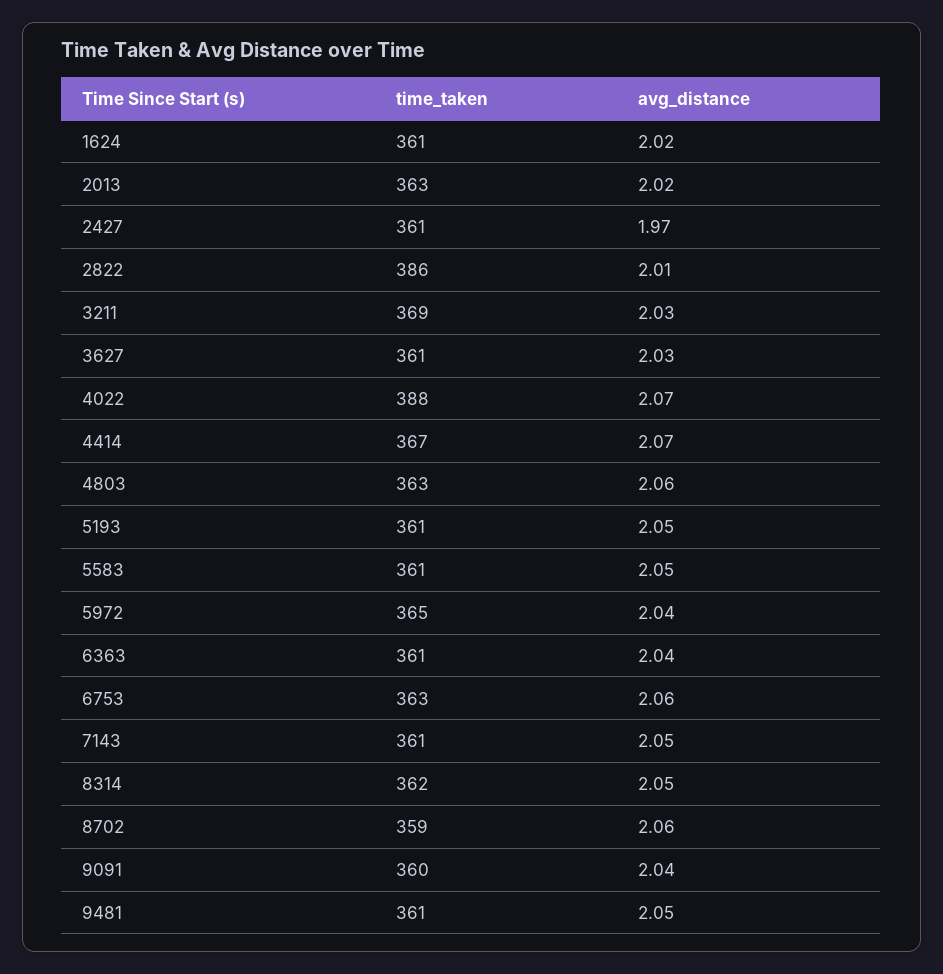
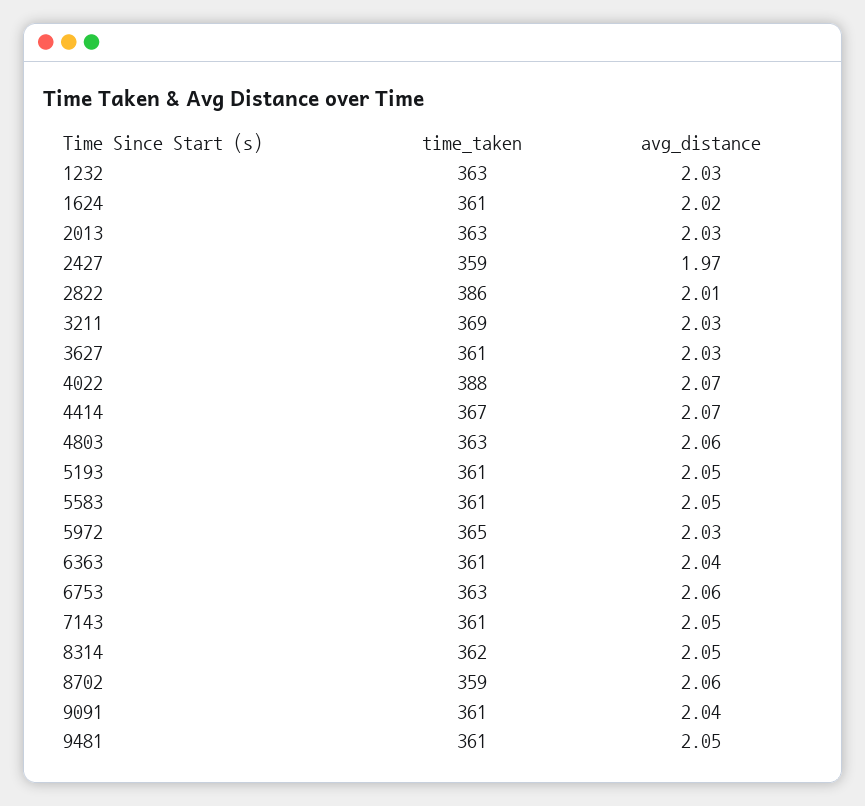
  {
    "time_taken": {
      "1624": 361,
      "2013": 363,
-     "2427": 361,
+     "2427": 359,
      "2822": 386,
      "3211": 369,
      "3627": 361,
      "4022": 388,
      "4414": 367,
      "4803": 363,
      "5193": 361,
      "5583": 361,
      "5972": 365,
      "6363": 361,
      "6753": 363,
      "7143": 361,
      "8314": 362,
      "8702": 359,
-     "9091": 360,
+     "9091": 361,
-     "9481": 361
+     "9481": 361,
+     "1232": 363
    },
    "avg_distance": {
      "1624": 2.02,
-     "2013": 2.02,
+     "2013": 2.03,
      "2427": 1.97,
      "2822": 2.01,
      "3211": 2.03,
      "3627": 2.03,
      "4022": 2.07,
      "4414": 2.07,
      "4803": 2.06,
      "5193": 2.05,
      "5583": 2.05,
-     "5972": 2.04,
+     "5972": 2.03,
      "6363": 2.04,
      "6753": 2.06,
      "7143": 2.05,
      "8314": 2.05,
      "8702": 2.06,
      "9091": 2.04,
-     "9481": 2.05
+     "9481": 2.05,
+     "1232": 2.03
    }
  }

